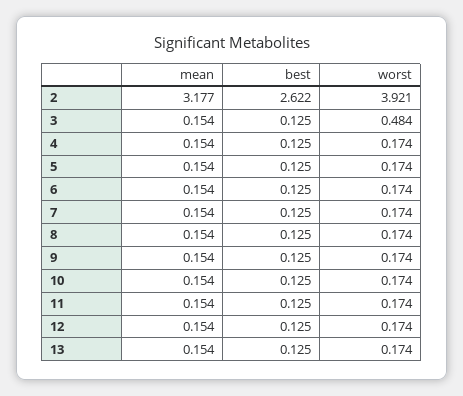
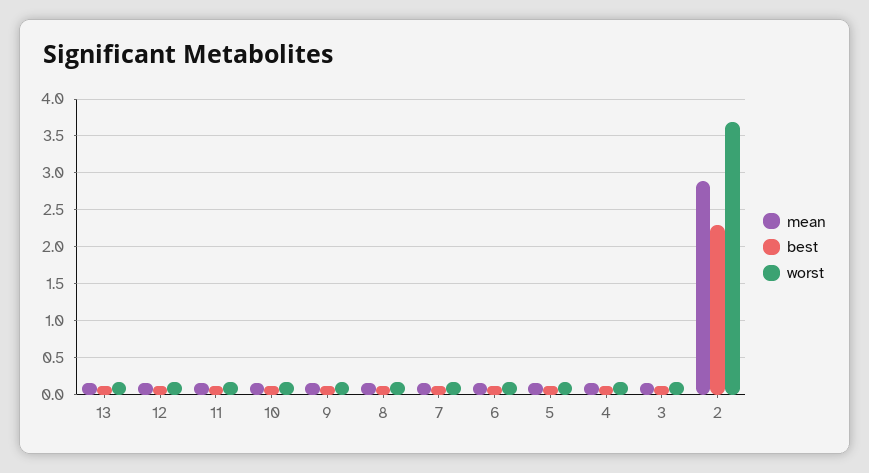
  {
    "mean": {
-     "2": 3.177,
+     "2": 2.9,
      "3": 0.154,
      "4": 0.154,
      "5": 0.154,
      "6": 0.154,
      "7": 0.154,
      "8": 0.154,
      "9": 0.154,
      "10": 0.154,
      "11": 0.154,
      "12": 0.154,
      "13": 0.154
    },
    "best": {
-     "2": 2.622,
+     "2": 2.3,
      "3": 0.125,
      "4": 0.125,
      "5": 0.125,
      "6": 0.125,
      "7": 0.125,
      "8": 0.125,
      "9": 0.125,
      "10": 0.125,
      "11": 0.125,
      "12": 0.125,
      "13": 0.125
    },
    "worst": {
-     "2": 3.921,
+     "2": 3.7,
-     "3": 0.484,
+     "3": 0.2,
      "4": 0.174,
      "5": 0.174,
      "6": 0.174,
      "7": 0.174,
      "8": 0.174,
      "9": 0.174,
      "10": 0.174,
      "11": 0.174,
      "12": 0.174,
      "13": 0.174
    }
  }

